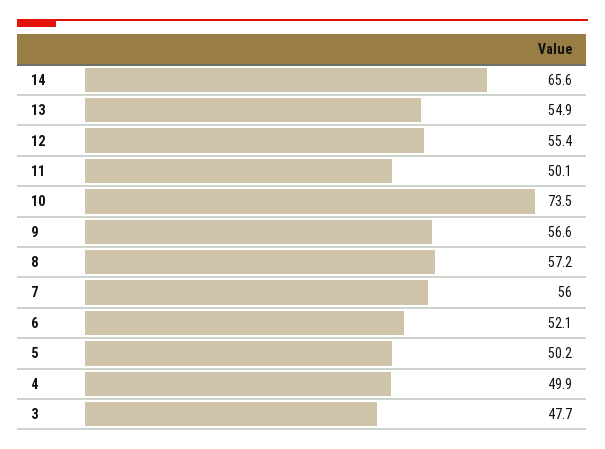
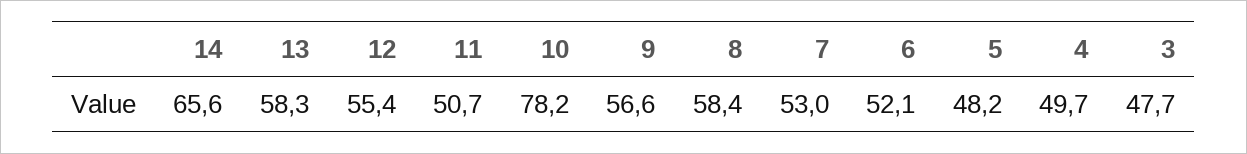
  {
    "14": 65.6,
-   "13": 54.9,
+   "13": 58.3,
    "12": 55.4,
-   "11": 50.1,
+   "11": 50.7,
-   "10": 73.5,
+   "10": 78.2,
    "9": 56.6,
-   "8": 57.2,
+   "8": 58.4,
-   "7": 56,
+   "7": 53,
    "6": 52.1,
-   "5": 50.2,
+   "5": 48.2,
-   "4": 49.9,
+   "4": 49.7,
    "3": 47.7
  }

